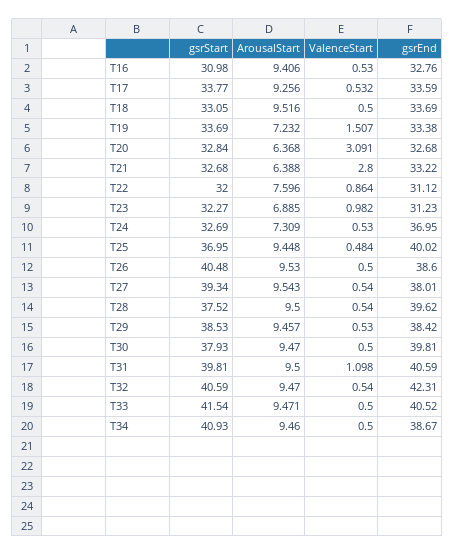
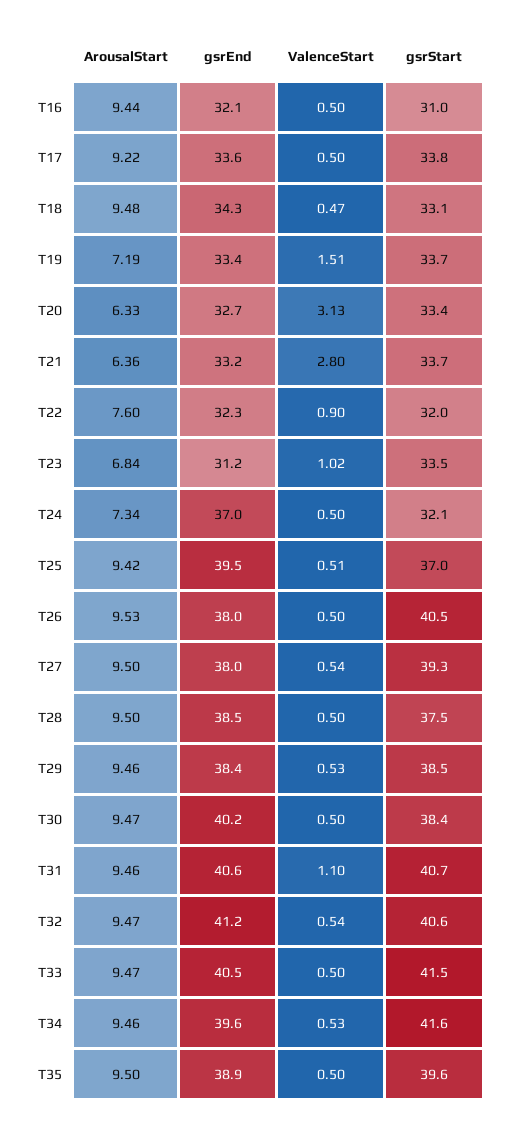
  {
    "gsrStart": {
      "T16": 30.98,
      "T17": 33.77,
      "T18": 33.05,
      "T19": 33.69,
-     "T20": 32.84,
+     "T20": 33.4,
-     "T21": 32.68,
+     "T21": 33.7,
      "T22": 32,
-     "T23": 32.27,
+     "T23": 33.5,
-     "T24": 32.69,
+     "T24": 32.1,
      "T25": 36.95,
      "T26": 40.48,
      "T27": 39.34,
      "T28": 37.52,
      "T29": 38.53,
-     "T30": 37.93,
+     "T30": 38.4,
-     "T31": 39.81,
+     "T31": 40.7,
      "T32": 40.59,
      "T33": 41.54,
-     "T34": 40.93
+     "T34": 41.6,
+     "T35": 39.6
    },
    "ArousalStart": {
-     "T16": 9.406,
+     "T16": 9.44,
-     "T17": 9.256,
+     "T17": 9.22,
-     "T18": 9.516,
+     "T18": 9.48,
-     "T19": 7.232,
+     "T19": 7.19,
-     "T20": 6.368,
+     "T20": 6.33,
-     "T21": 6.388,
+     "T21": 6.36,
      "T22": 7.596,
-     "T23": 6.885,
+     "T23": 6.84,
-     "T24": 7.309,
+     "T24": 7.34,
-     "T25": 9.448,
+     "T25": 9.42,
      "T26": 9.53,
-     "T27": 9.543,
+     "T27": 9.5,
      "T28": 9.5,
      "T29": 9.457,
      "T30": 9.47,
-     "T31": 9.5,
+     "T31": 9.46,
      "T32": 9.47,
      "T33": 9.471,
-     "T34": 9.46
+     "T34": 9.46,
+     "T35": 9.5
    },
    "ValenceStart": {
-     "T16": 0.53,
+     "T16": 0.5,
-     "T17": 0.532,
+     "T17": 0.5,
-     "T18": 0.5,
+     "T18": 0.47,
      "T19": 1.507,
-     "T20": 3.091,
+     "T20": 3.13,
      "T21": 2.8,
-     "T22": 0.864,
+     "T22": 0.9,
-     "T23": 0.982,
+     "T23": 1.02,
-     "T24": 0.53,
+     "T24": 0.5,
-     "T25": 0.484,
+     "T25": 0.51,
      "T26": 0.5,
      "T27": 0.54,
-     "T28": 0.54,
+     "T28": 0.5,
      "T29": 0.53,
      "T30": 0.5,
      "T31": 1.098,
      "T32": 0.54,
      "T33": 0.5,
-     "T34": 0.5
+     "T34": 0.53,
+     "T35": 0.5
    },
    "gsrEnd": {
-     "T16": 32.76,
+     "T16": 32.1,
      "T17": 33.59,
-     "T18": 33.69,
+     "T18": 34.3,
      "T19": 33.38,
      "T20": 32.68,
      "T21": 33.22,
-     "T22": 31.12,
+     "T22": 32.3,
      "T23": 31.23,
      "T24": 36.95,
-     "T25": 40.02,
+     "T25": 39.5,
-     "T26": 38.6,
+     "T26": 38,
      "T27": 38.01,
-     "T28": 39.62,
+     "T28": 38.5,
      "T29": 38.42,
-     "T30": 39.81,
+     "T30": 40.2,
      "T31": 40.59,
-     "T32": 42.31,
+     "T32": 41.2,
      "T33": 40.52,
-     "T34": 38.67
+     "T34": 39.6,
+     "T35": 38.9
    }
  }

